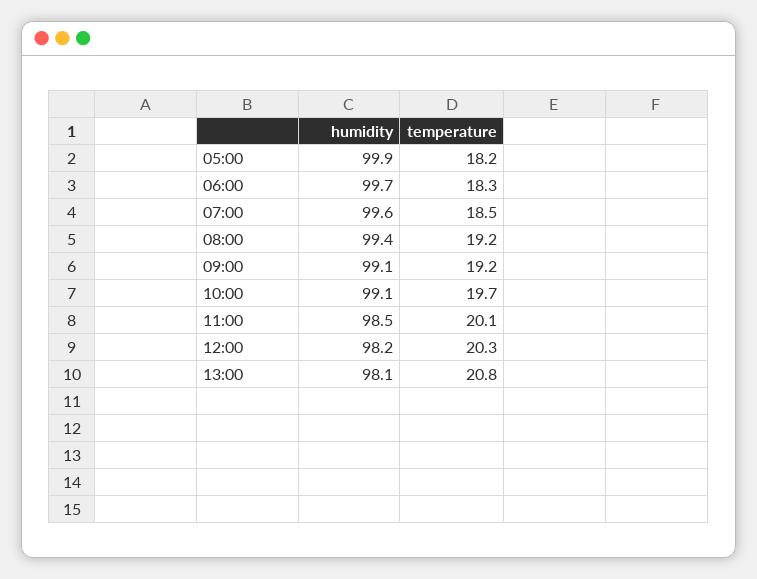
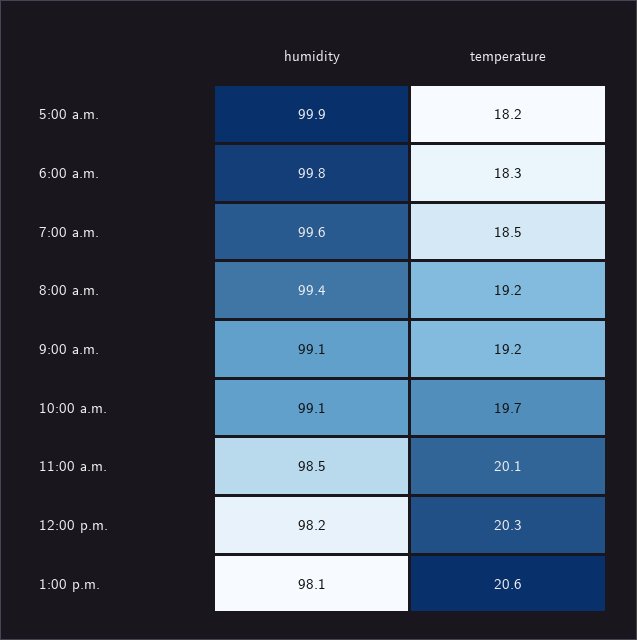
  {
    "humidity": {
      "05:00": 99.9,
-     "06:00": 99.7,
+     "06:00": 99.8,
      "07:00": 99.6,
      "08:00": 99.4,
      "09:00": 99.1,
      "10:00": 99.1,
      "11:00": 98.5,
      "12:00": 98.2,
      "13:00": 98.1
    },
    "temperature": {
      "05:00": 18.2,
      "06:00": 18.3,
      "07:00": 18.5,
      "08:00": 19.2,
      "09:00": 19.2,
      "10:00": 19.7,
      "11:00": 20.1,
      "12:00": 20.3,
-     "13:00": 20.8
+     "13:00": 20.6
    }
  }

